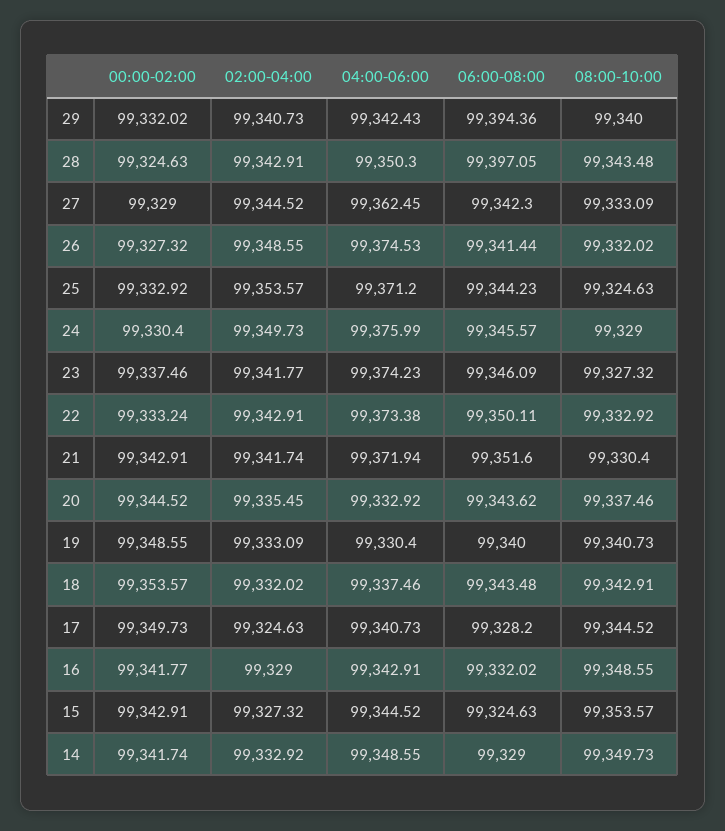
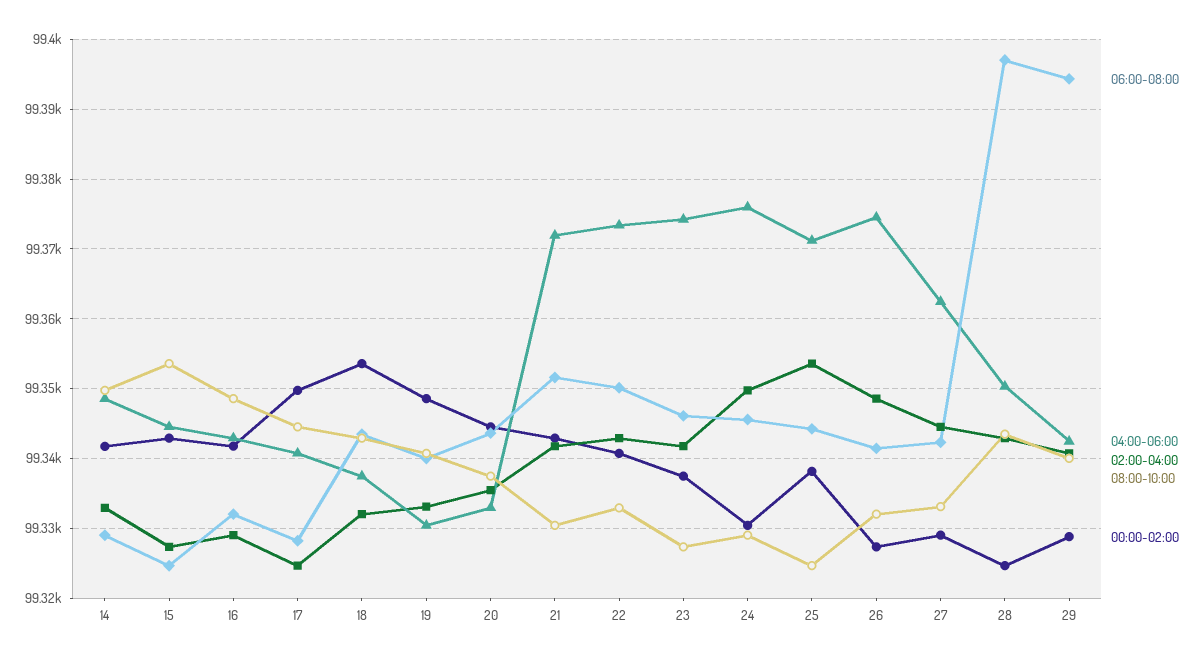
  {
    "00:00-02:00": {
-     "29": 99332.02,
+     "29": 99329,
      "28": 99324.63,
      "27": 99329,
      "26": 99327.32,
-     "25": 99332.92,
+     "25": 99338,
      "24": 99330.4,
      "23": 99337.46,
-     "22": 99333.24,
+     "22": 99341,
      "21": 99342.91,
      "20": 99344.52,
      "19": 99348.55,
      "18": 99353.57,
      "17": 99349.73,
      "16": 99341.77,
      "15": 99342.91,
      "14": 99341.74
    },
    "02:00-04:00": {
      "29": 99340.73,
      "28": 99342.91,
      "27": 99344.52,
      "26": 99348.55,
      "25": 99353.57,
      "24": 99349.73,
      "23": 99341.77,
      "22": 99342.91,
      "21": 99341.74,
      "20": 99335.45,
      "19": 99333.09,
      "18": 99332.02,
      "17": 99324.63,
      "16": 99329,
      "15": 99327.32,
      "14": 99332.92
    },
    "04:00-06:00": {
      "29": 99342.43,
      "28": 99350.3,
      "27": 99362.45,
      "26": 99374.53,
      "25": 99371.2,
      "24": 99375.99,
      "23": 99374.23,
      "22": 99373.38,
      "21": 99371.94,
      "20": 99332.92,
      "19": 99330.4,
      "18": 99337.46,
      "17": 99340.73,
      "16": 99342.91,
      "15": 99344.52,
      "14": 99348.55
    },
    "06:00-08:00": {
      "29": 99394.36,
      "28": 99397.05,
      "27": 99342.3,
      "26": 99341.44,
      "25": 99344.23,
      "24": 99345.57,
      "23": 99346.09,
      "22": 99350.11,
      "21": 99351.6,
      "20": 99343.62,
      "19": 99340,
      "18": 99343.48,
      "17": 99328.2,
      "16": 99332.02,
      "15": 99324.63,
      "14": 99329
    },
    "08:00-10:00": {
      "29": 99340,
      "28": 99343.48,
      "27": 99333.09,
      "26": 99332.02,
      "25": 99324.63,
      "24": 99329,
      "23": 99327.32,
      "22": 99332.92,
      "21": 99330.4,
      "20": 99337.46,
      "19": 99340.73,
      "18": 99342.91,
      "17": 99344.52,
      "16": 99348.55,
      "15": 99353.57,
      "14": 99349.73
    }
  }

